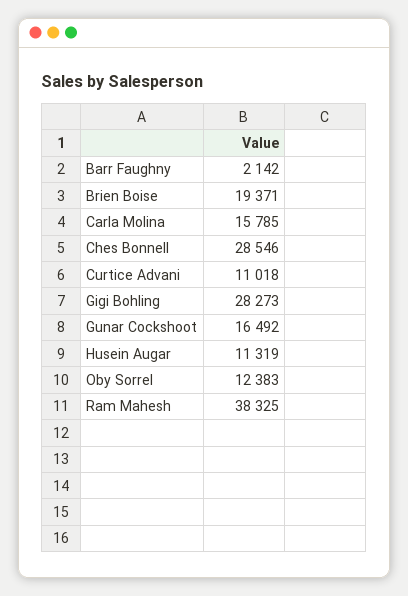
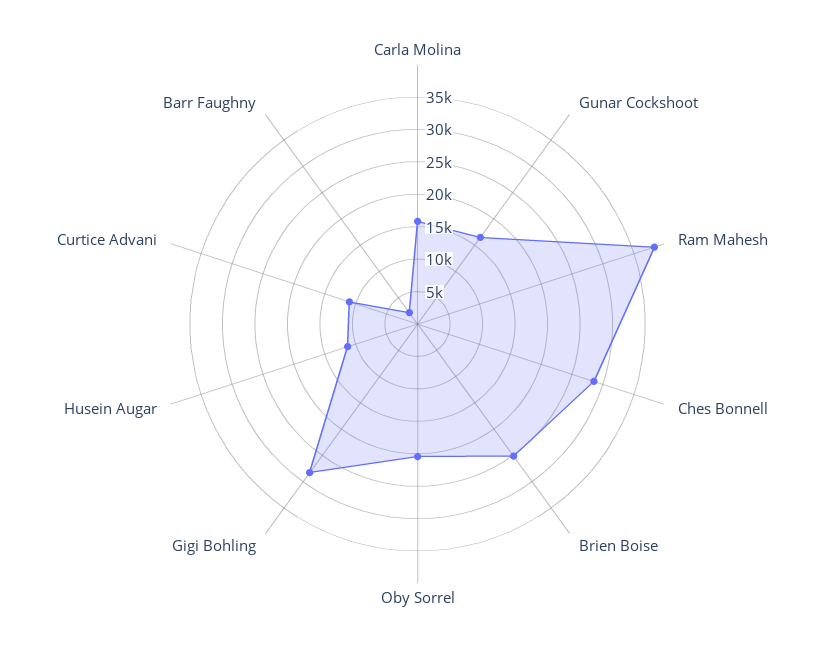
  {
    "Barr Faughny": 2142,
-   "Brien Boise": 19371,
+   "Brien Boise": 25000,
    "Carla Molina": 15785,
    "Ches Bonnell": 28546,
    "Curtice Advani": 11018,
    "Gigi Bohling": 28273,
    "Gunar Cockshoot": 16492,
    "Husein Augar": 11319,
-   "Oby Sorrel": 12383,
+   "Oby Sorrel": 20000,
    "Ram Mahesh": 38325
  }

